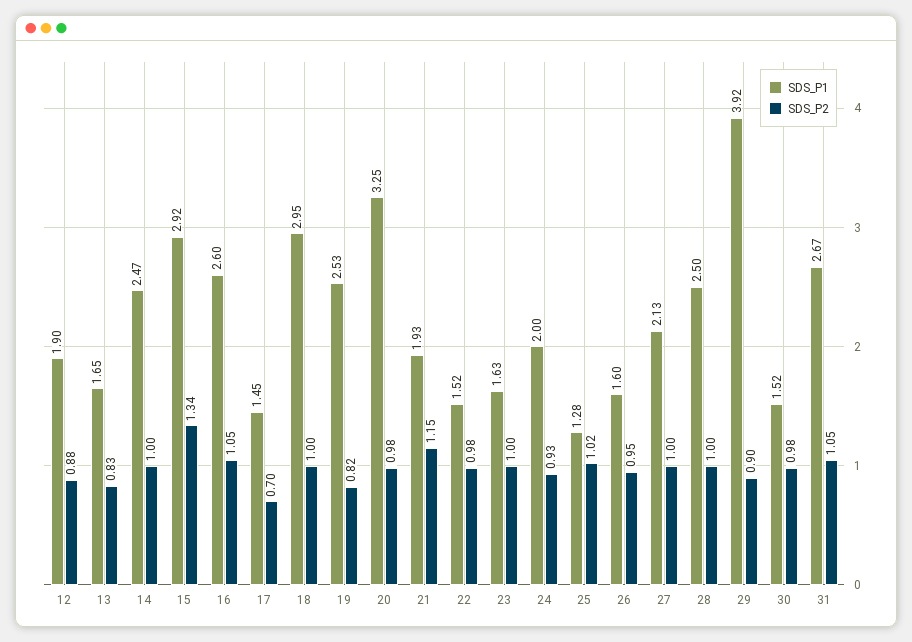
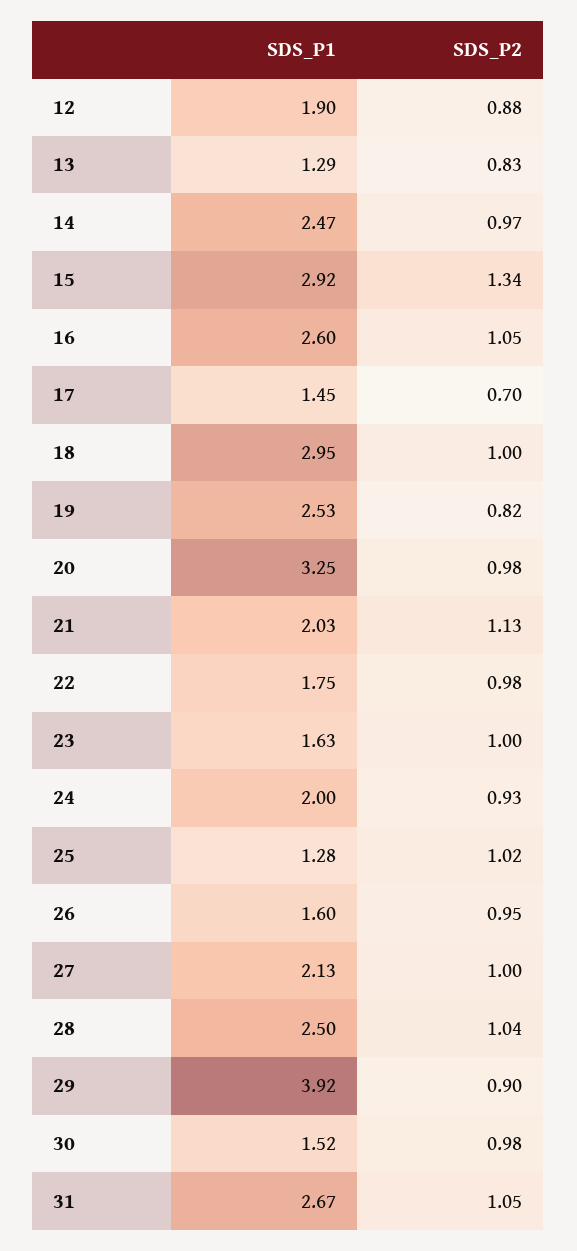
  {
    "SDS_P1": {
      "12": 1.9,
-     "13": 1.65,
+     "13": 1.29,
      "14": 2.47,
      "15": 2.92,
      "16": 2.6,
      "17": 1.45,
      "18": 2.95,
      "19": 2.53,
      "20": 3.25,
-     "21": 1.93,
+     "21": 2.03,
-     "22": 1.52,
+     "22": 1.75,
      "23": 1.63,
      "24": 2,
      "25": 1.28,
      "26": 1.6,
      "27": 2.13,
      "28": 2.5,
      "29": 3.92,
      "30": 1.52,
      "31": 2.67
    },
    "SDS_P2": {
      "12": 0.88,
      "13": 0.83,
-     "14": 1,
+     "14": 0.97,
      "15": 1.34,
      "16": 1.05,
      "17": 0.7,
      "18": 1,
      "19": 0.82,
      "20": 0.98,
-     "21": 1.15,
+     "21": 1.13,
      "22": 0.98,
      "23": 1,
      "24": 0.93,
      "25": 1.02,
      "26": 0.95,
      "27": 1,
-     "28": 1,
+     "28": 1.04,
      "29": 0.9,
      "30": 0.98,
      "31": 1.05
    }
  }

